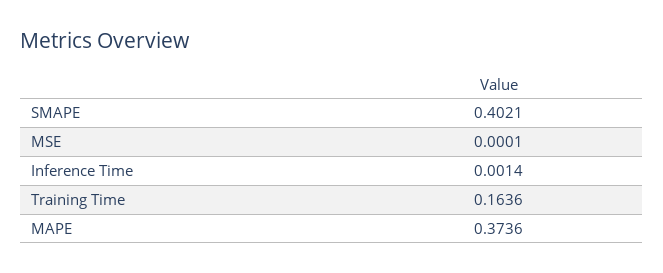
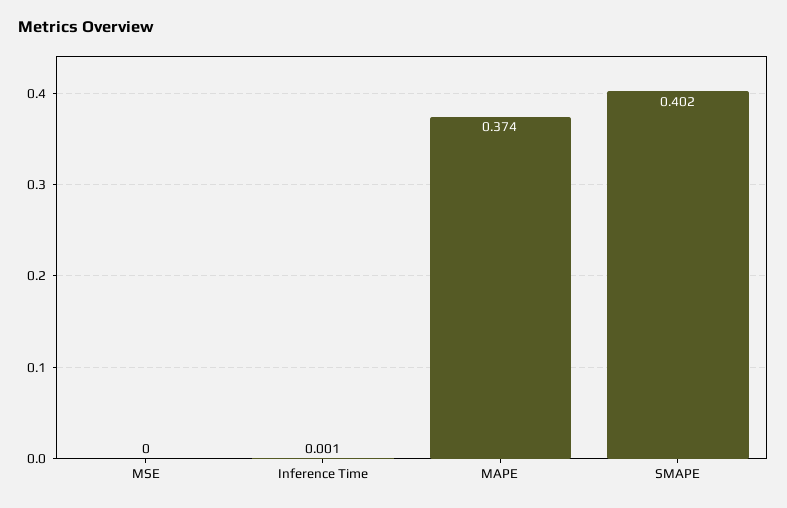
  {
    "SMAPE": 0.4021,
    "MSE": 0.0001,
    "Inference Time": 0.0014,
-   "Training Time": 0.1636,
    "MAPE": 0.3736
  }

